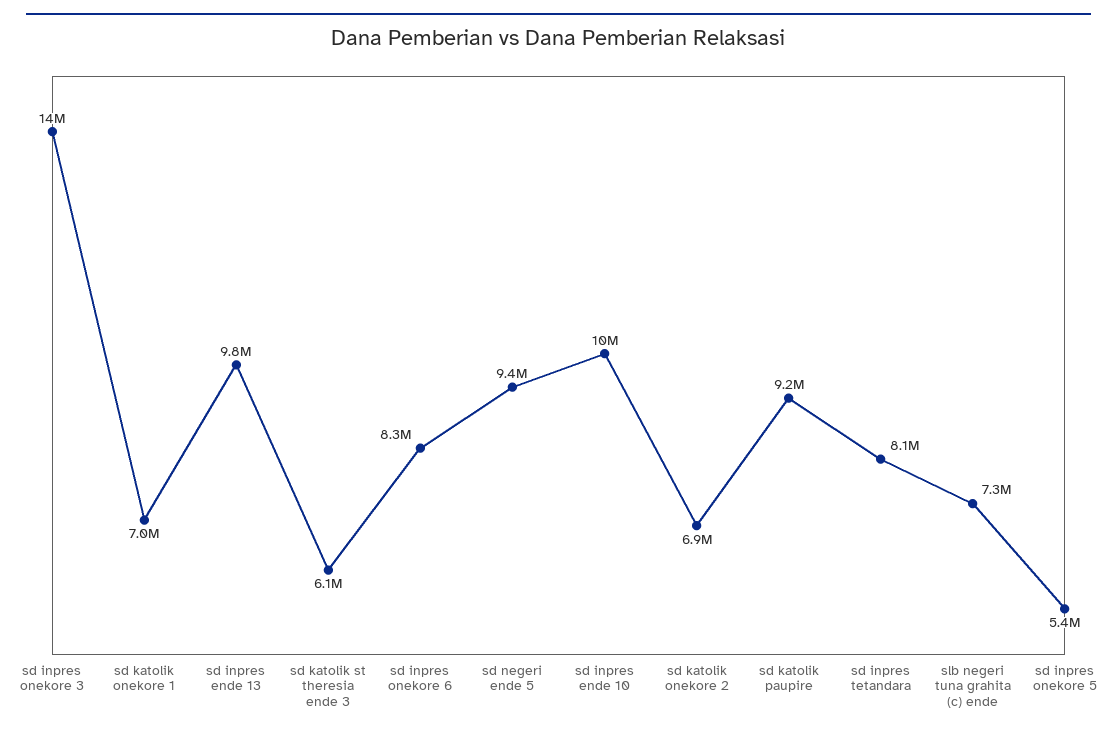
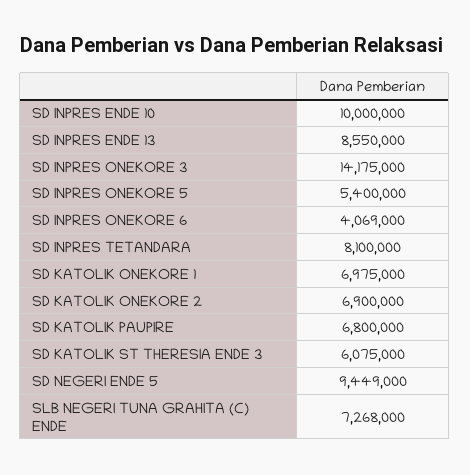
  {
    "sd inpres onekore 3": 14175000,
    "sd katolik onekore 1": 6975000,
-   "sd inpres ende 13": 9800000,
+   "sd inpres ende 13": 8550000,
    "sd katolik st theresia ende 3": 6075000,
-   "sd inpres onekore 6": 8300000,
+   "sd inpres onekore 6": 4069000,
    "sd negeri ende 5": 9449000,
    "sd inpres ende 10": 10000000,
    "sd katolik onekore 2": 6900000,
-   "sd katolik paupire": 9200000,
+   "sd katolik paupire": 6800000,
    "sd inpres tetandara": 8100000,
    "slb negeri tuna grahita (c) ende": 7268000,
    "sd inpres onekore 5": 5400000
  }

